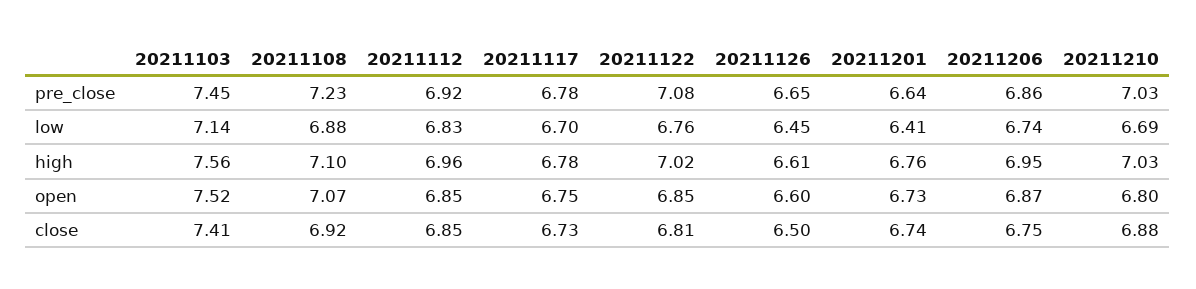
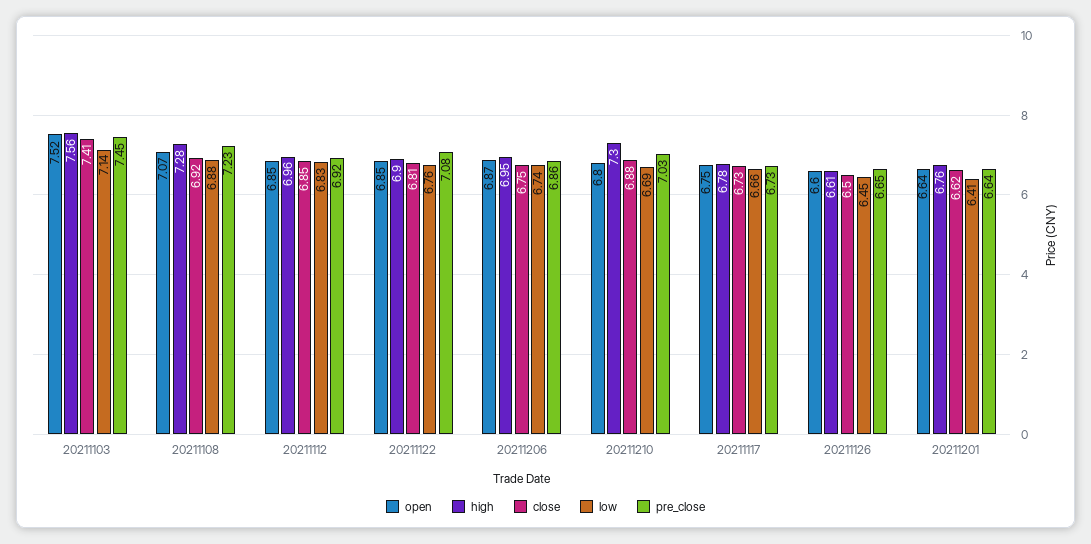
  {
    "pre_close": {
      "20211103": 7.45,
      "20211108": 7.23,
      "20211112": 6.92,
-     "20211117": 6.78,
+     "20211117": 6.73,
      "20211122": 7.08,
      "20211126": 6.65,
      "20211201": 6.64,
      "20211206": 6.86,
      "20211210": 7.03
    },
    "low": {
      "20211103": 7.14,
      "20211108": 6.88,
      "20211112": 6.83,
-     "20211117": 6.7,
+     "20211117": 6.66,
      "20211122": 6.76,
      "20211126": 6.45,
      "20211201": 6.41,
      "20211206": 6.74,
      "20211210": 6.69
    },
    "high": {
      "20211103": 7.56,
-     "20211108": 7.1,
+     "20211108": 7.28,
      "20211112": 6.96,
      "20211117": 6.78,
-     "20211122": 7.02,
+     "20211122": 6.9,
      "20211126": 6.61,
      "20211201": 6.76,
      "20211206": 6.95,
-     "20211210": 7.03
+     "20211210": 7.3
    },
    "open": {
      "20211103": 7.52,
      "20211108": 7.07,
      "20211112": 6.85,
      "20211117": 6.75,
      "20211122": 6.85,
      "20211126": 6.6,
-     "20211201": 6.73,
+     "20211201": 6.64,
      "20211206": 6.87,
      "20211210": 6.8
    },
    "close": {
      "20211103": 7.41,
      "20211108": 6.92,
      "20211112": 6.85,
      "20211117": 6.73,
      "20211122": 6.81,
      "20211126": 6.5,
-     "20211201": 6.74,
+     "20211201": 6.62,
      "20211206": 6.75,
      "20211210": 6.88
    }
  }

